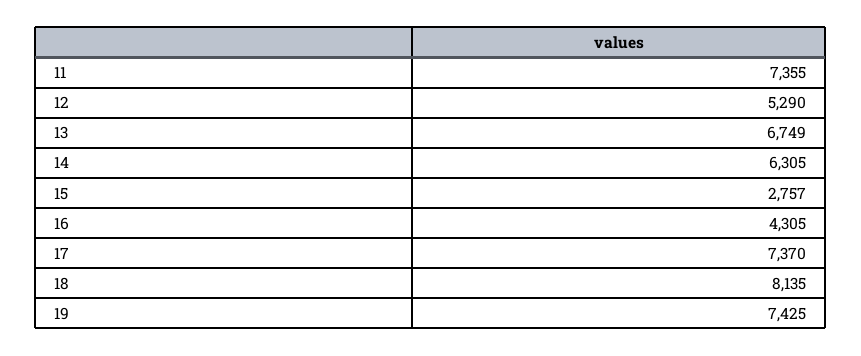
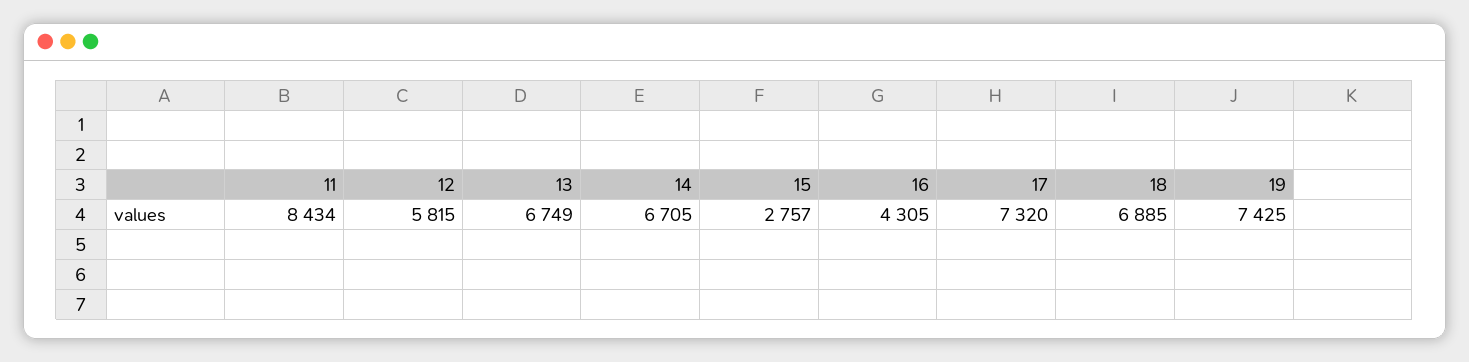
  {
-   "11": 7355,
+   "11": 8434,
-   "12": 5290,
+   "12": 5815,
    "13": 6749,
-   "14": 6305,
+   "14": 6705,
    "15": 2757,
    "16": 4305,
-   "17": 7370,
+   "17": 7320,
-   "18": 8135,
+   "18": 6885,
    "19": 7425
  }

